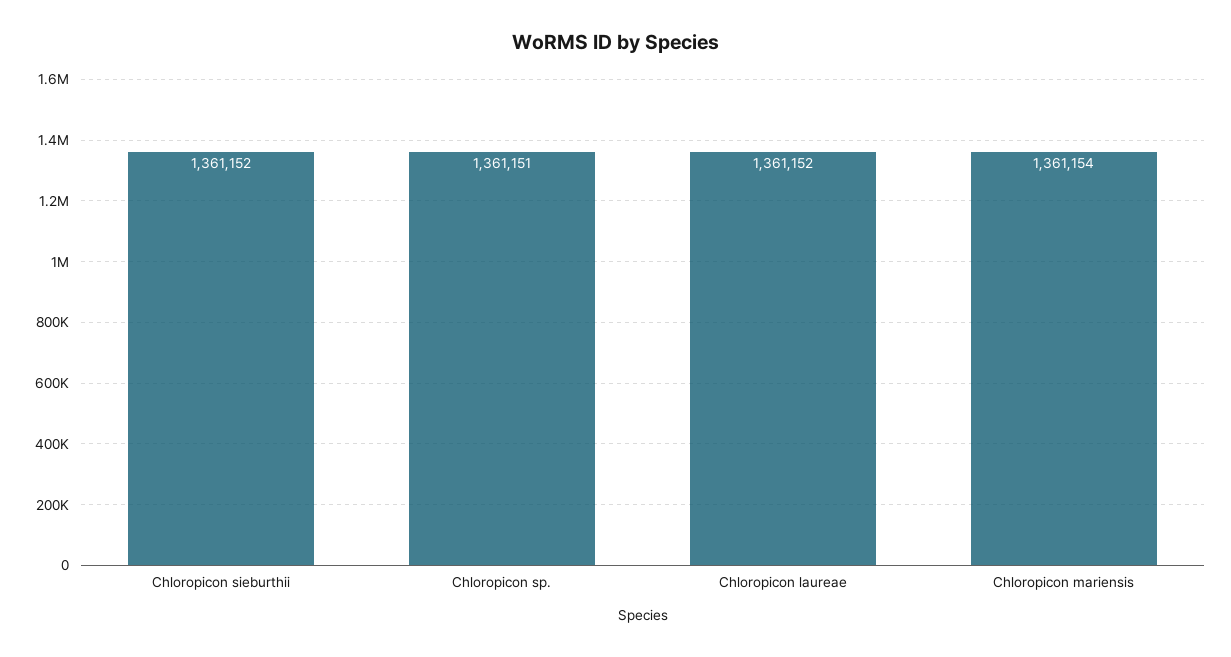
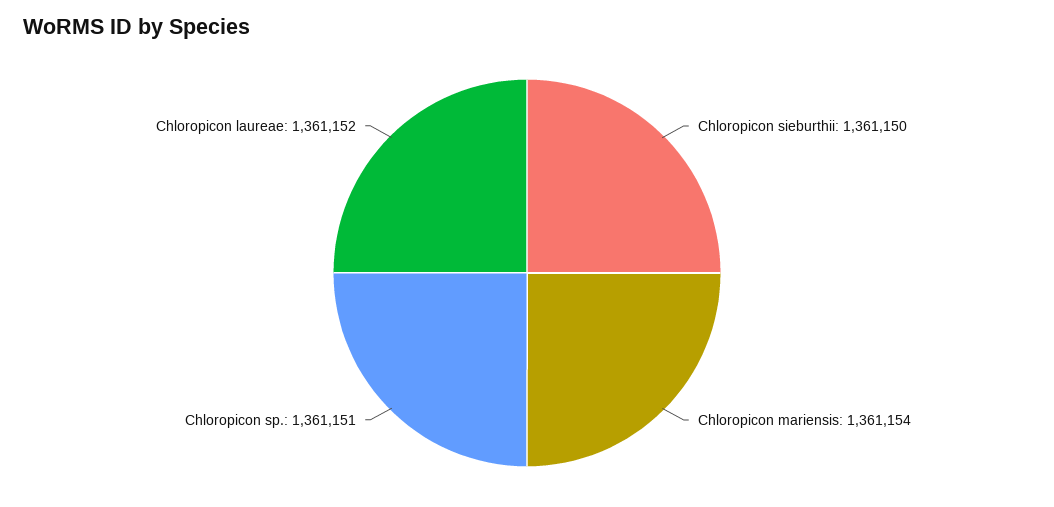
  {
-   "Chloropicon sieburthii": 1361152,
+   "Chloropicon sieburthii": 1361150,
    "Chloropicon sp.": 1361151,
    "Chloropicon laureae": 1361152,
    "Chloropicon mariensis": 1361154
  }

